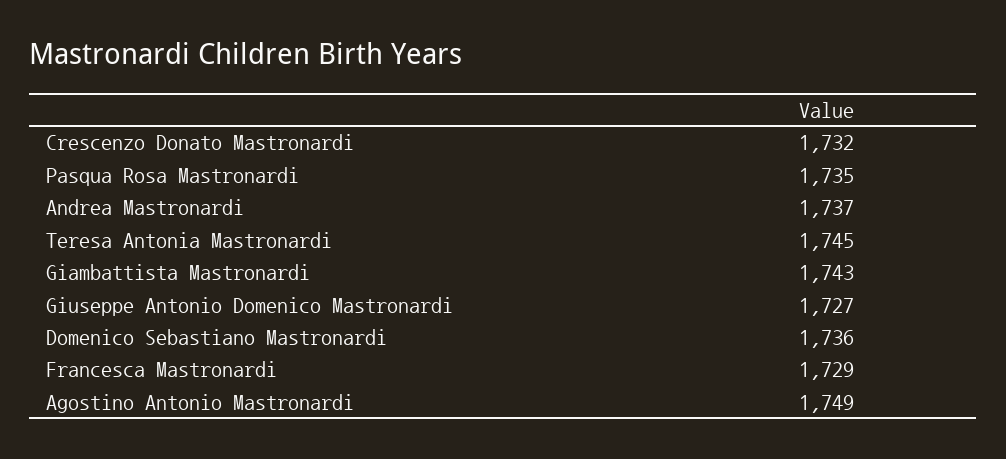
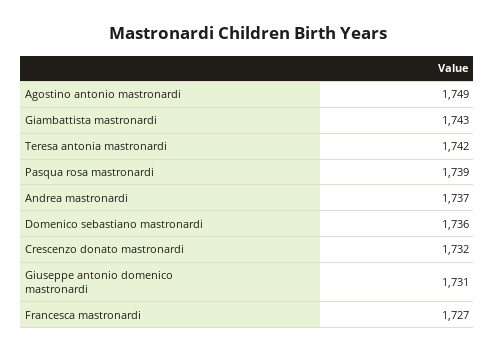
  {
    "Crescenzo Donato Mastronardi": 1732,
-   "Pasqua Rosa Mastronardi": 1735,
+   "Pasqua Rosa Mastronardi": 1739,
    "Andrea Mastronardi": 1737,
-   "Teresa Antonia Mastronardi": 1745,
+   "Teresa Antonia Mastronardi": 1742,
    "Giambattista Mastronardi": 1743,
-   "Giuseppe Antonio Domenico Mastronardi": 1727,
+   "Giuseppe Antonio Domenico Mastronardi": 1731,
    "Domenico Sebastiano Mastronardi": 1736,
-   "Francesca Mastronardi": 1729,
+   "Francesca Mastronardi": 1727,
    "Agostino Antonio Mastronardi": 1749
  }

